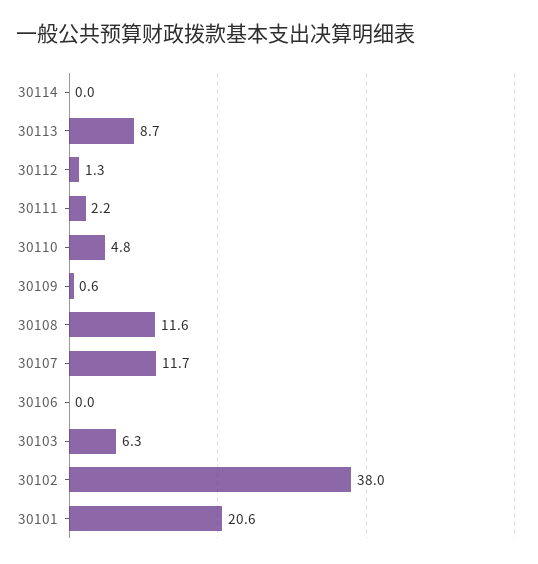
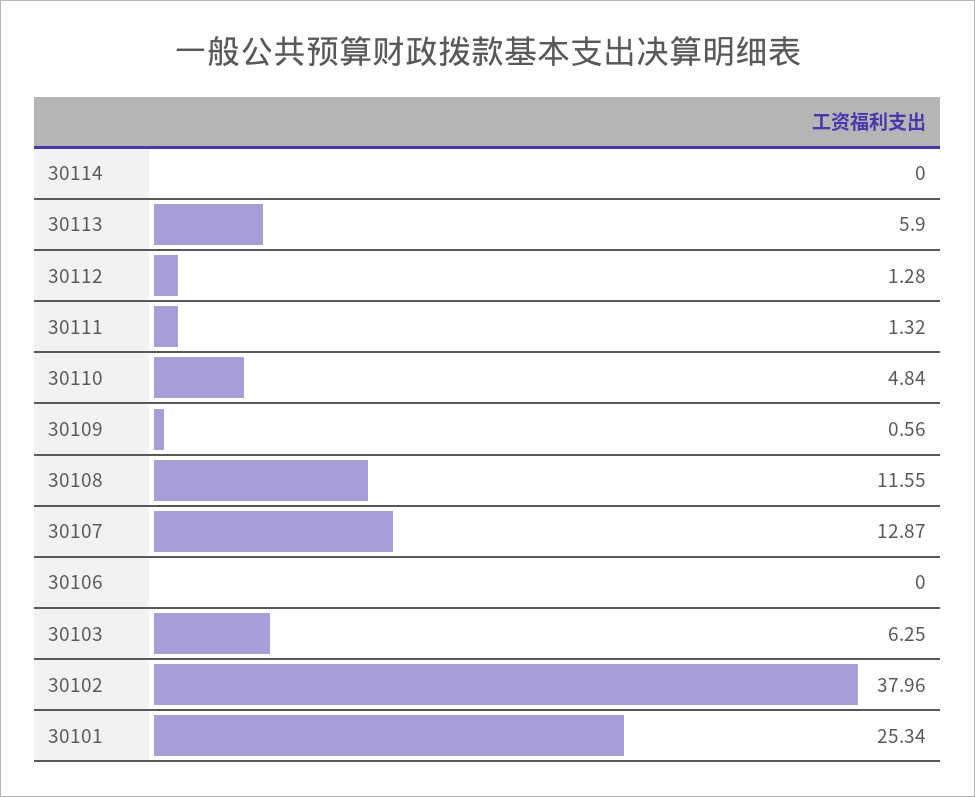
  {
    "30114": 0,
-   "30113": 8.7,
+   "30113": 5.9,
    "30112": 1.28,
-   "30111": 2.2,
+   "30111": 1.32,
    "30110": 4.84,
    "30109": 0.56,
    "30108": 11.55,
-   "30107": 11.7,
+   "30107": 12.87,
    "30106": 0,
    "30103": 6.25,
    "30102": 37.96,
-   "30101": 20.6
+   "30101": 25.34
  }

